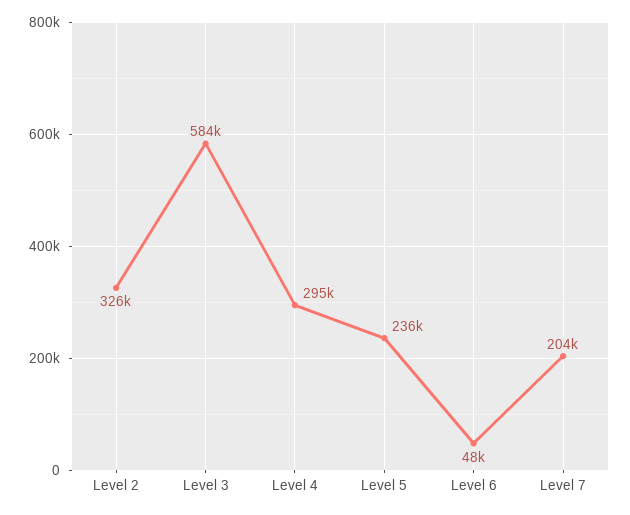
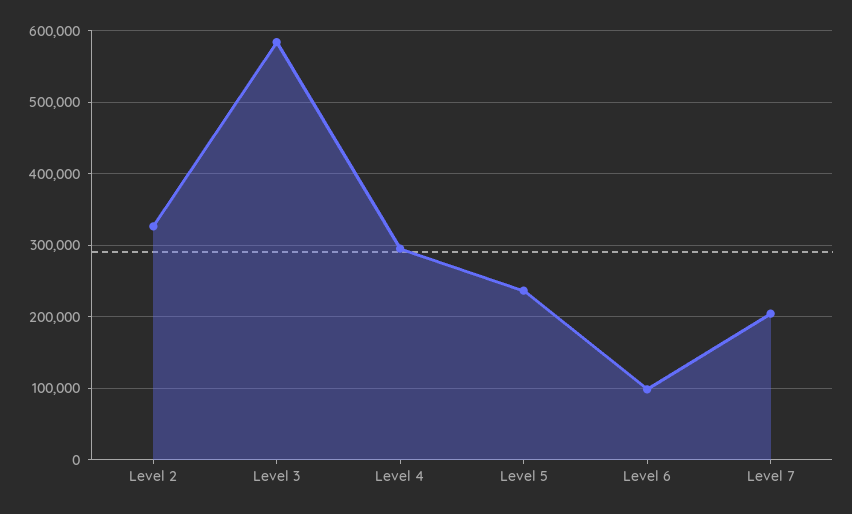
  {
    "Level 2": 326000,
    "Level 3": 584000,
    "Level 4": 295000,
    "Level 5": 236000,
-   "Level 6": 48000,
+   "Level 6": 100000,
    "Level 7": 204000
  }

